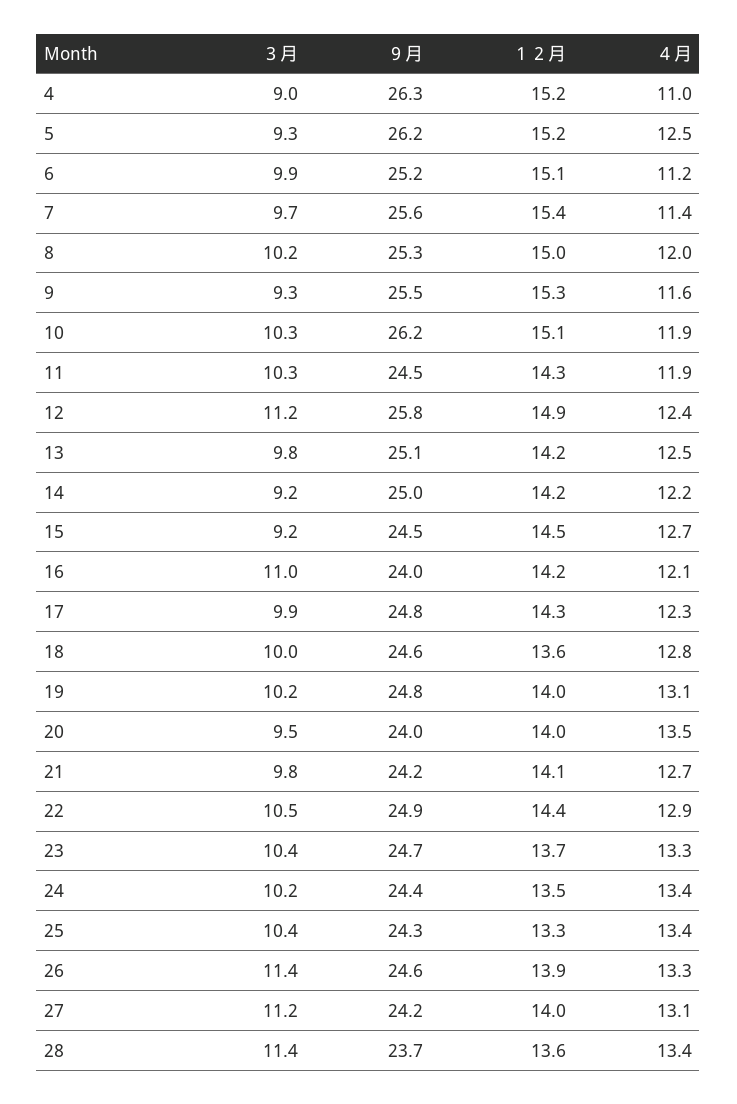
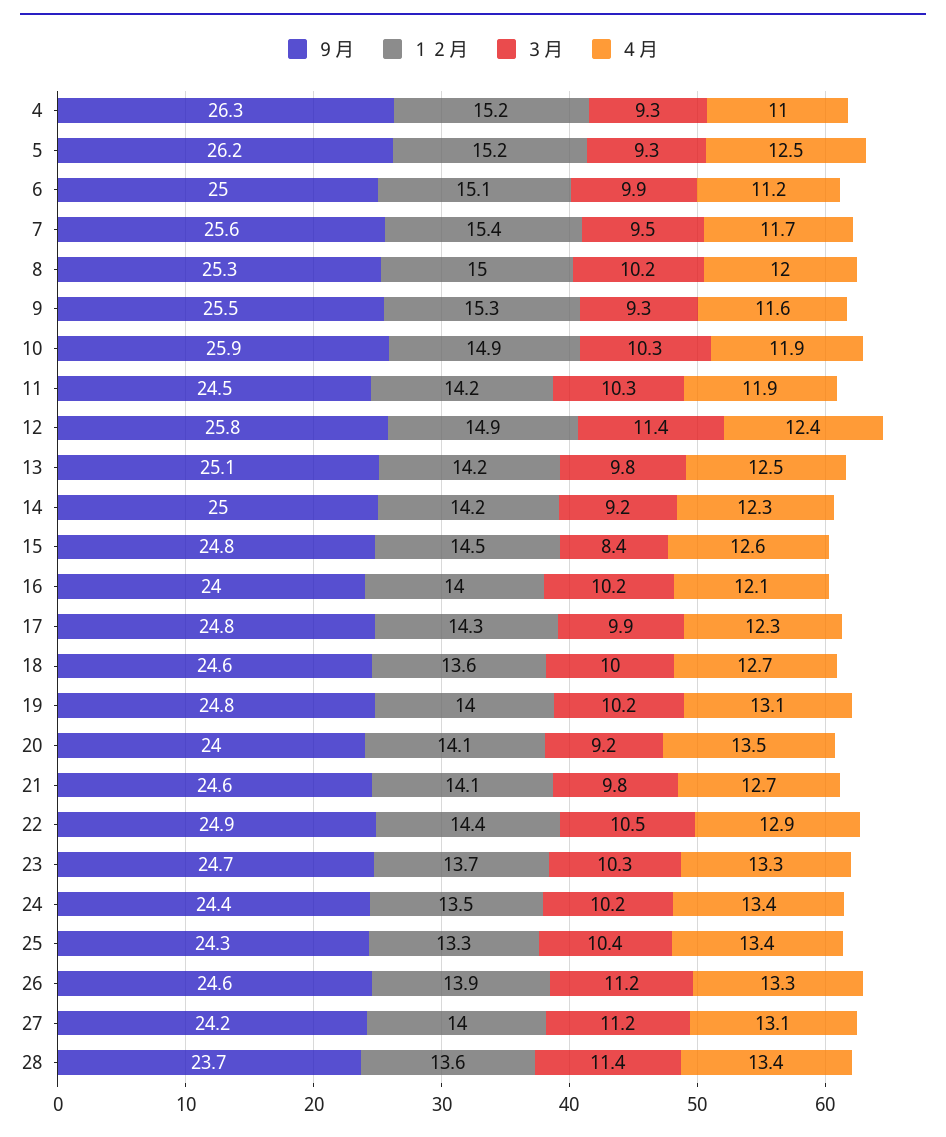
  {
    "３月": {
-     "4": 9,
+     "4": 9.3,
      "5": 9.3,
      "6": 9.9,
-     "7": 9.7,
+     "7": 9.5,
      "8": 10.2,
      "9": 9.3,
      "10": 10.3,
      "11": 10.3,
-     "12": 11.2,
+     "12": 11.4,
      "13": 9.8,
      "14": 9.2,
-     "15": 9.2,
+     "15": 8.4,
-     "16": 11,
+     "16": 10.2,
      "17": 9.9,
      "18": 10,
      "19": 10.2,
-     "20": 9.5,
+     "20": 9.2,
      "21": 9.8,
      "22": 10.5,
-     "23": 10.4,
+     "23": 10.3,
      "24": 10.2,
      "25": 10.4,
-     "26": 11.4,
+     "26": 11.2,
      "27": 11.2,
      "28": 11.4
    },
    "９月": {
      "4": 26.3,
      "5": 26.2,
-     "6": 25.2,
+     "6": 25,
      "7": 25.6,
      "8": 25.3,
      "9": 25.5,
-     "10": 26.2,
+     "10": 25.9,
      "11": 24.5,
      "12": 25.8,
      "13": 25.1,
      "14": 25,
-     "15": 24.5,
+     "15": 24.8,
      "16": 24,
      "17": 24.8,
      "18": 24.6,
      "19": 24.8,
      "20": 24,
-     "21": 24.2,
+     "21": 24.6,
      "22": 24.9,
      "23": 24.7,
      "24": 24.4,
      "25": 24.3,
      "26": 24.6,
      "27": 24.2,
      "28": 23.7
    },
    "１２月": {
      "4": 15.2,
      "5": 15.2,
      "6": 15.1,
      "7": 15.4,
      "8": 15,
      "9": 15.3,
-     "10": 15.1,
+     "10": 14.9,
-     "11": 14.3,
+     "11": 14.2,
      "12": 14.9,
      "13": 14.2,
      "14": 14.2,
      "15": 14.5,
-     "16": 14.2,
+     "16": 14,
      "17": 14.3,
      "18": 13.6,
      "19": 14,
-     "20": 14,
+     "20": 14.1,
      "21": 14.1,
      "22": 14.4,
      "23": 13.7,
      "24": 13.5,
      "25": 13.3,
      "26": 13.9,
      "27": 14,
      "28": 13.6
    },
    "４月": {
      "4": 11,
      "5": 12.5,
      "6": 11.2,
-     "7": 11.4,
+     "7": 11.7,
      "8": 12,
      "9": 11.6,
      "10": 11.9,
      "11": 11.9,
      "12": 12.4,
      "13": 12.5,
-     "14": 12.2,
+     "14": 12.3,
-     "15": 12.7,
+     "15": 12.6,
      "16": 12.1,
      "17": 12.3,
-     "18": 12.8,
+     "18": 12.7,
      "19": 13.1,
      "20": 13.5,
      "21": 12.7,
      "22": 12.9,
      "23": 13.3,
      "24": 13.4,
      "25": 13.4,
      "26": 13.3,
      "27": 13.1,
      "28": 13.4
    }
  }

